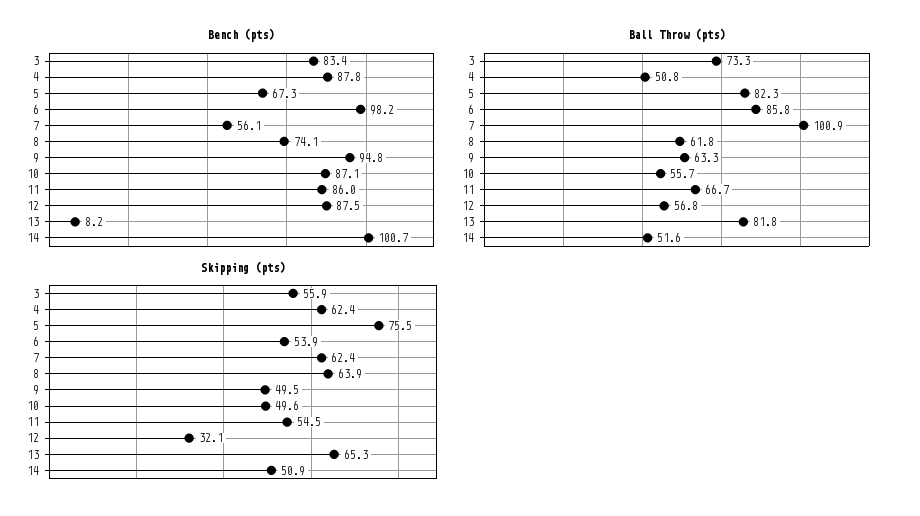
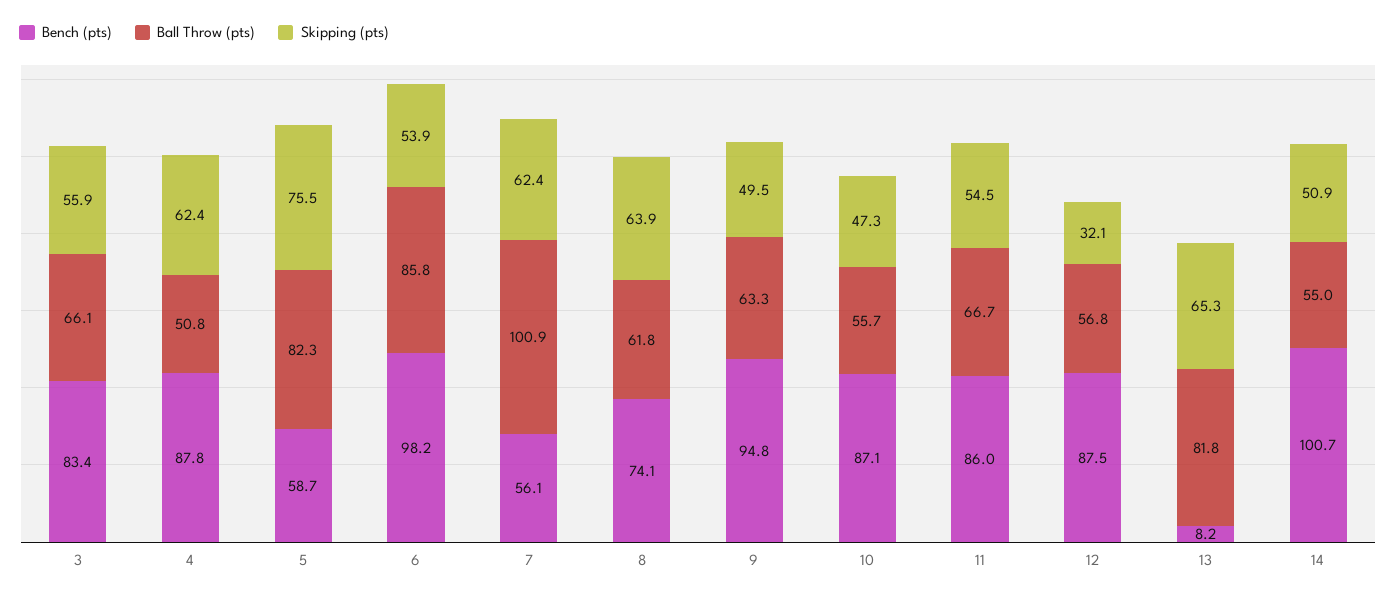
  {
    "Bench (pts)": {
      "3": 83.4,
      "4": 87.8,
-     "5": 67.3,
+     "5": 58.7,
      "6": 98.2,
      "7": 56.1,
      "8": 74.1,
      "9": 94.8,
      "10": 87.1,
      "11": 86,
      "12": 87.5,
      "13": 8.2,
      "14": 100.7
    },
    "Ball Throw (pts)": {
-     "3": 73.3,
+     "3": 66.1,
      "4": 50.8,
      "5": 82.3,
      "6": 85.8,
      "7": 100.9,
      "8": 61.8,
      "9": 63.3,
      "10": 55.7,
      "11": 66.7,
      "12": 56.8,
      "13": 81.8,
-     "14": 51.6
+     "14": 55
    },
    "Skipping (pts)": {
      "3": 55.9,
      "4": 62.4,
      "5": 75.5,
      "6": 53.9,
      "7": 62.4,
      "8": 63.9,
      "9": 49.5,
-     "10": 49.6,
+     "10": 47.3,
      "11": 54.5,
      "12": 32.1,
      "13": 65.3,
      "14": 50.9
    }
  }

